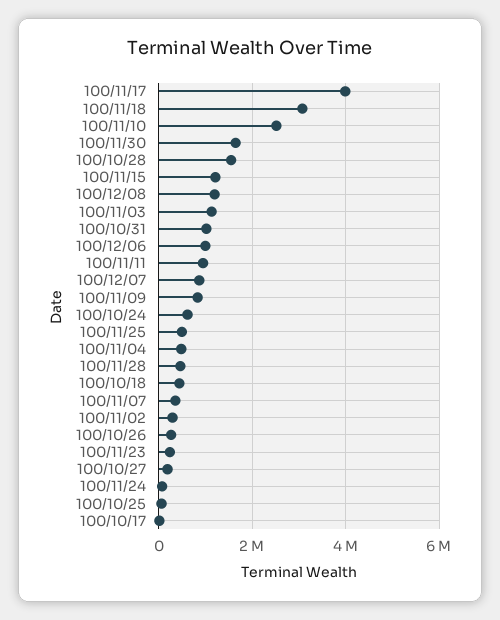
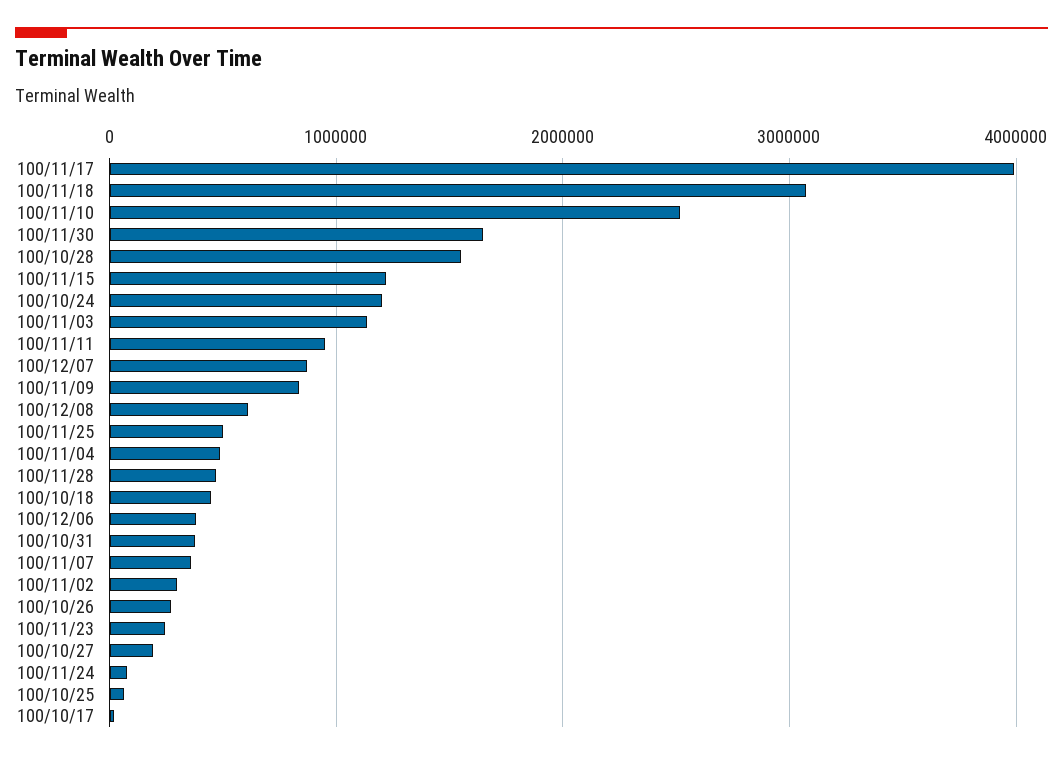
  {
    "100/11/17": 4000000,
    "100/11/18": 3100000,
    "100/11/10": 2500000,
    "100/11/30": 1600000,
    "100/10/28": 1600000,
    "100/11/15": 1200000,
-   "100/12/08": 1200000,
+   "100/12/08": 600000,
    "100/11/03": 1100000,
-   "100/10/31": 1000000,
+   "100/10/31": 400000,
-   "100/12/06": 1000000,
+   "100/12/06": 400000,
    "100/11/11": 1000000,
    "100/12/07": 900000,
    "100/11/09": 800000,
-   "100/10/24": 600000,
+   "100/10/24": 1200000,
    "100/11/25": 500000,
    "100/11/04": 500000,
    "100/11/28": 500000,
    "100/10/18": 400000,
    "100/11/07": 400000,
    "100/11/02": 300000,
    "100/10/26": 300000,
    "100/11/23": 200000,
    "100/10/27": 200000,
    "100/11/24": 100000,
    "100/10/25": 100000,
    "100/10/17": 0
  }

